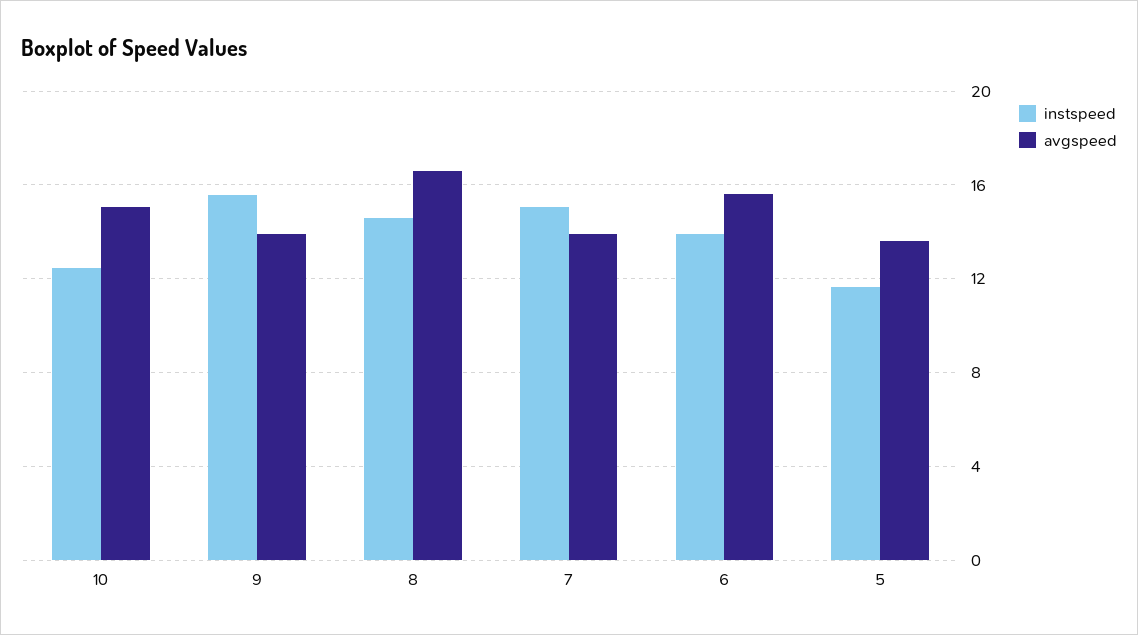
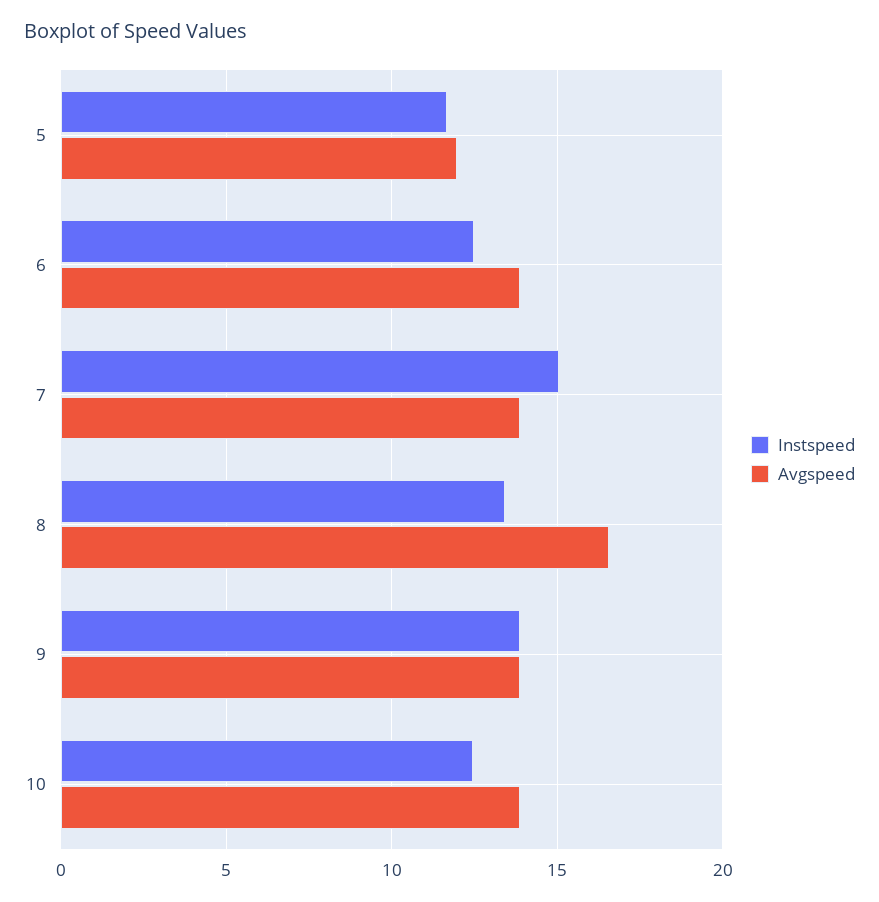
  {
    "instspeed": {
      "10": 12.5,
-     "9": 15.5,
+     "9": 14,
-     "8": 14.5,
+     "8": 13.5,
      "7": 15,
-     "6": 14,
+     "6": 12.5,
      "5": 11.5
    },
    "avgspeed": {
-     "10": 15,
+     "10": 14,
      "9": 14,
      "8": 16.5,
      "7": 14,
-     "6": 15.5,
+     "6": 14,
-     "5": 13.5
+     "5": 12
    }
  }

